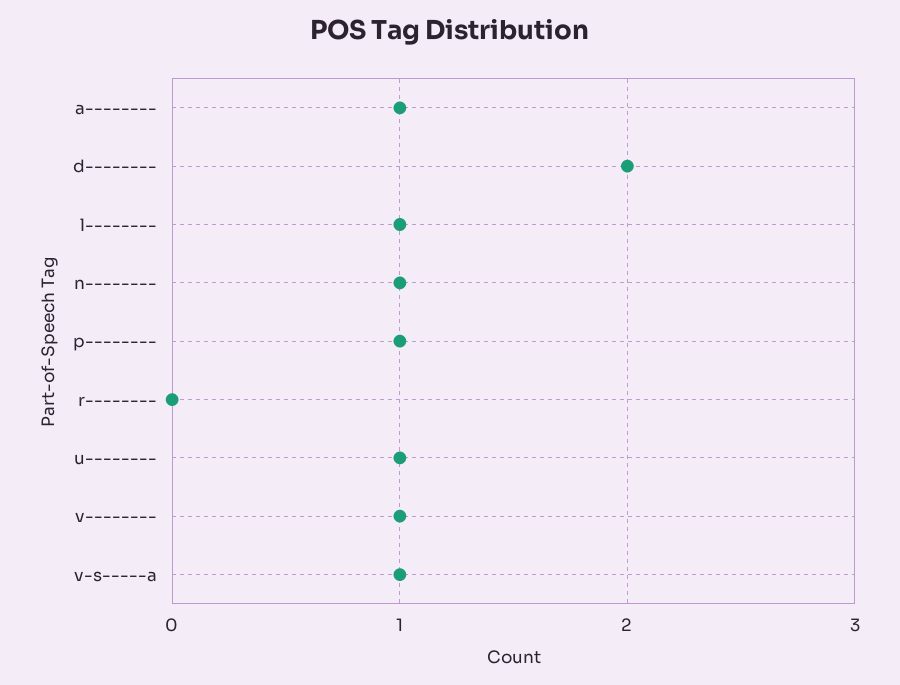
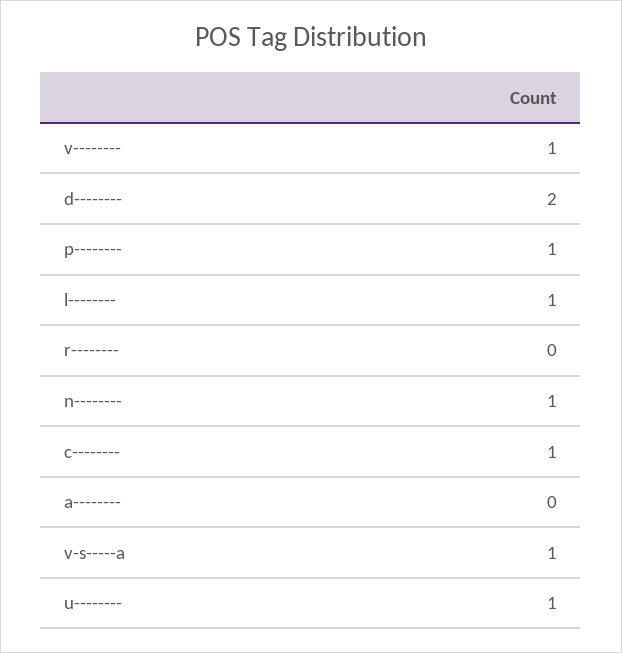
  {
-   "a--------": 1,
+   "a--------": 0,
    "d--------": 2,
    "l--------": 1,
    "n--------": 1,
    "p--------": 1,
    "r--------": 0,
    "u--------": 1,
    "v--------": 1,
-   "v-s-----a": 1
+   "v-s-----a": 1,
+   "c--------": 1
  }

